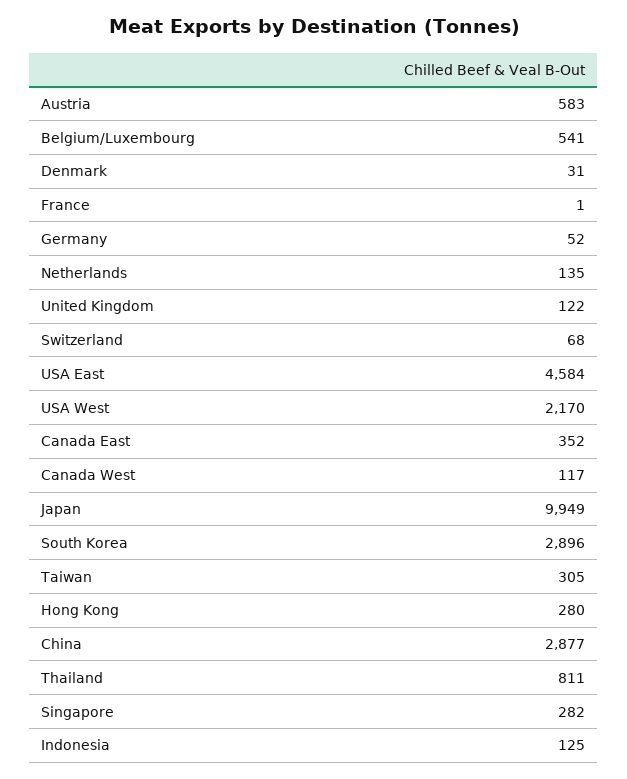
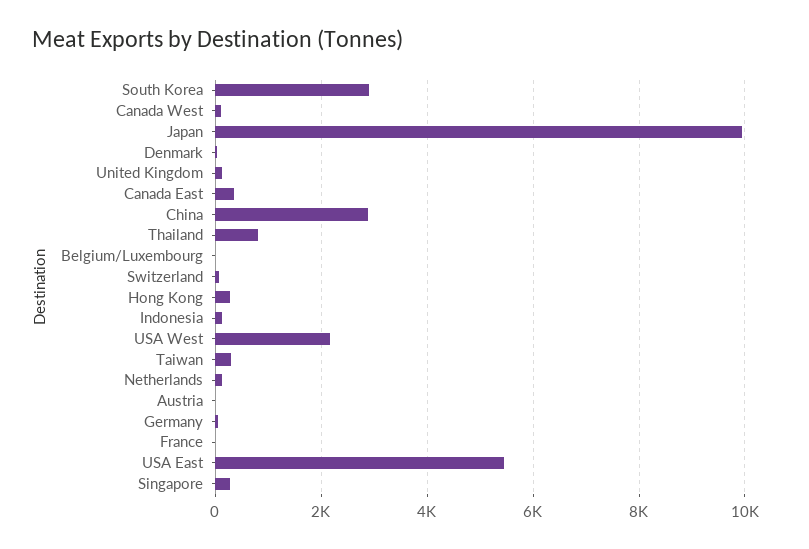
  {
-   "Austria": 583,
+   "Austria": 0,
-   "Belgium/Luxembourg": 541,
+   "Belgium/Luxembourg": 0,
    "Denmark": 31,
    "France": 1,
    "Germany": 52,
    "Netherlands": 135,
    "United Kingdom": 122,
    "Switzerland": 68,
-   "USA East": 4584,
+   "USA East": 5400,
    "USA West": 2170,
    "Canada East": 352,
    "Canada West": 117,
    "Japan": 9949,
    "South Korea": 2896,
    "Taiwan": 305,
    "Hong Kong": 280,
    "China": 2877,
    "Thailand": 811,
    "Singapore": 282,
    "Indonesia": 125
  }

